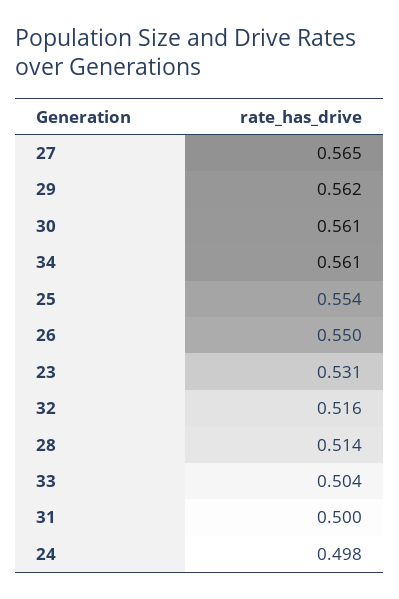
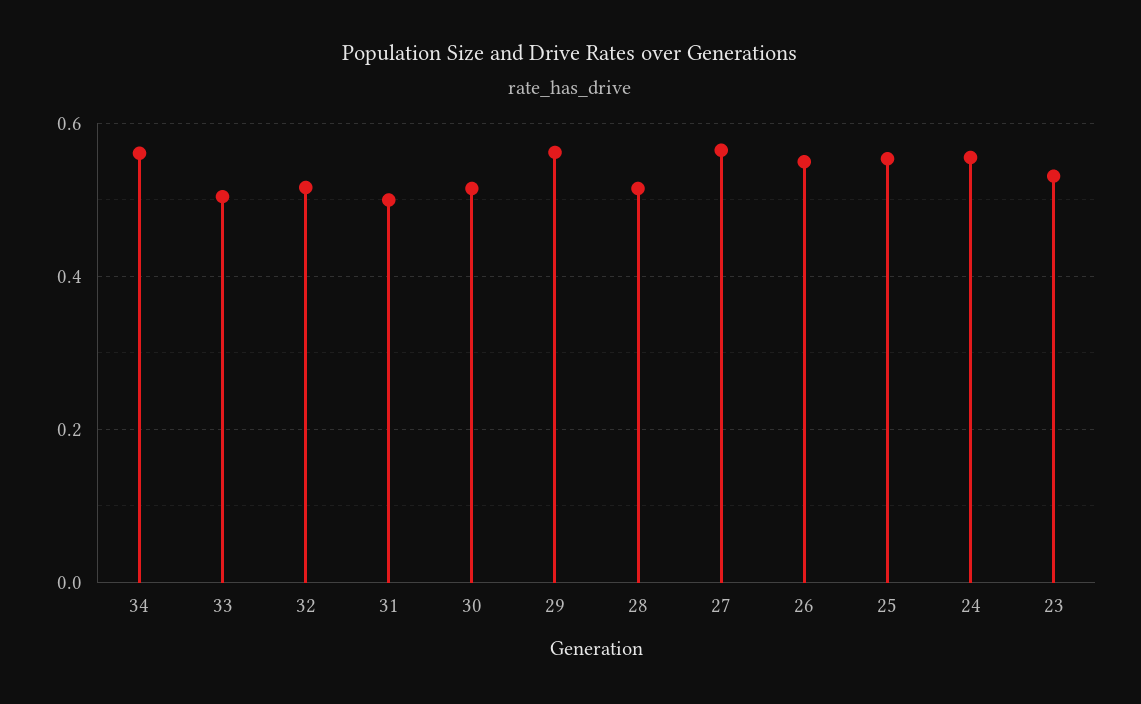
  {
    "27": 0.565,
    "29": 0.562,
-   "30": 0.561,
+   "30": 0.52,
    "34": 0.561,
    "25": 0.554,
    "26": 0.55,
    "23": 0.531,
    "32": 0.516,
    "28": 0.514,
    "33": 0.504,
    "31": 0.5,
-   "24": 0.498
+   "24": 0.56
  }

